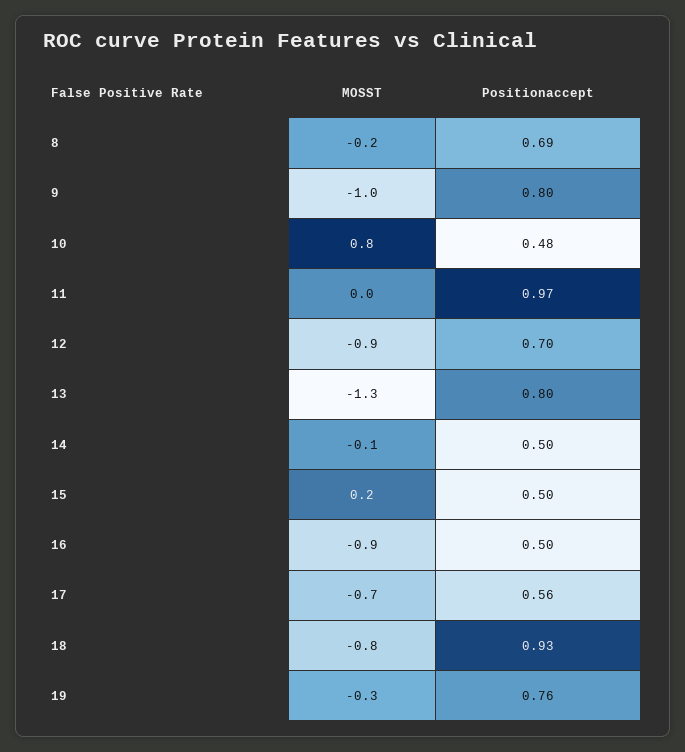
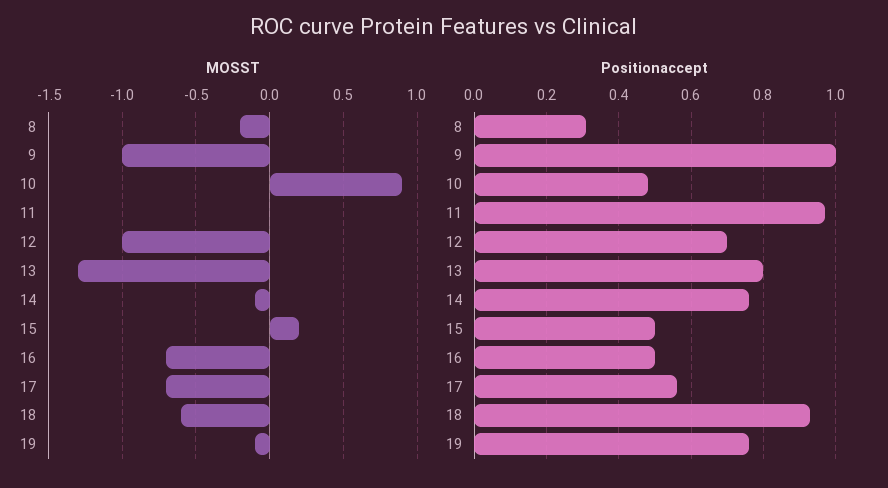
  {
    "MOSST": {
      "8": -0.2,
      "9": -1,
-     "10": 0.8,
+     "10": 0.9,
      "11": 0,
-     "12": -0.9,
+     "12": -1,
      "13": -1.3,
      "14": -0.1,
      "15": 0.2,
-     "16": -0.9,
+     "16": -0.7,
      "17": -0.7,
-     "18": -0.8,
+     "18": -0.6,
-     "19": -0.3
+     "19": -0.1
    },
    "Positionaccept": {
-     "8": 0.69,
+     "8": 0.3,
-     "9": 0.8,
+     "9": 1,
      "10": 0.48,
      "11": 0.97,
      "12": 0.7,
      "13": 0.8,
-     "14": 0.5,
+     "14": 0.75,
      "15": 0.5,
      "16": 0.5,
      "17": 0.56,
      "18": 0.93,
      "19": 0.76
    }
  }

